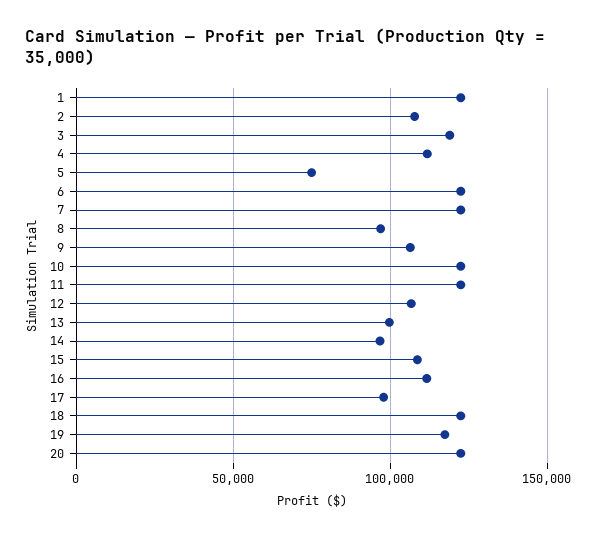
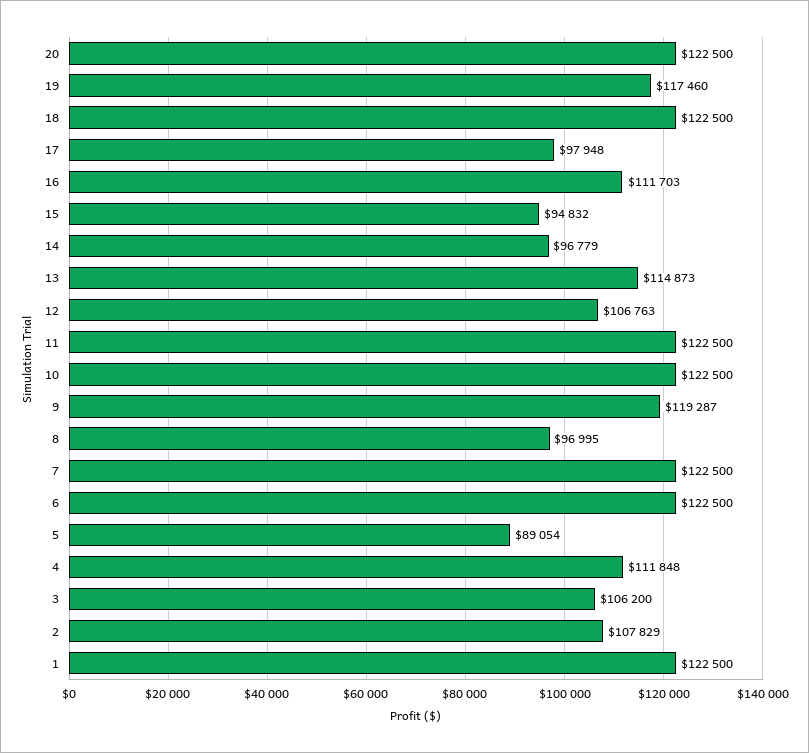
  {
    "1": 122500,
    "2": 107829,
-   "3": 120000,
+   "3": 106200,
    "4": 111848,
-   "5": 75000,
+   "5": 89054,
    "6": 122500,
    "7": 122500,
    "8": 96995,
-   "9": 105000,
+   "9": 119287,
    "10": 122500,
    "11": 122500,
    "12": 106763,
-   "13": 100000,
+   "13": 114873,
    "14": 96779,
-   "15": 110000,
+   "15": 94832,
    "16": 111703,
    "17": 97948,
    "18": 122500,
    "19": 117460,
    "20": 122500
  }

